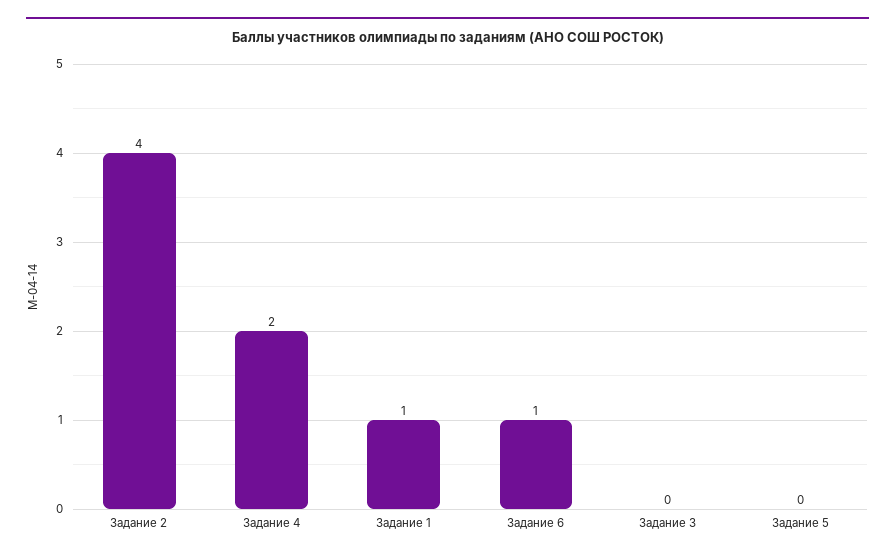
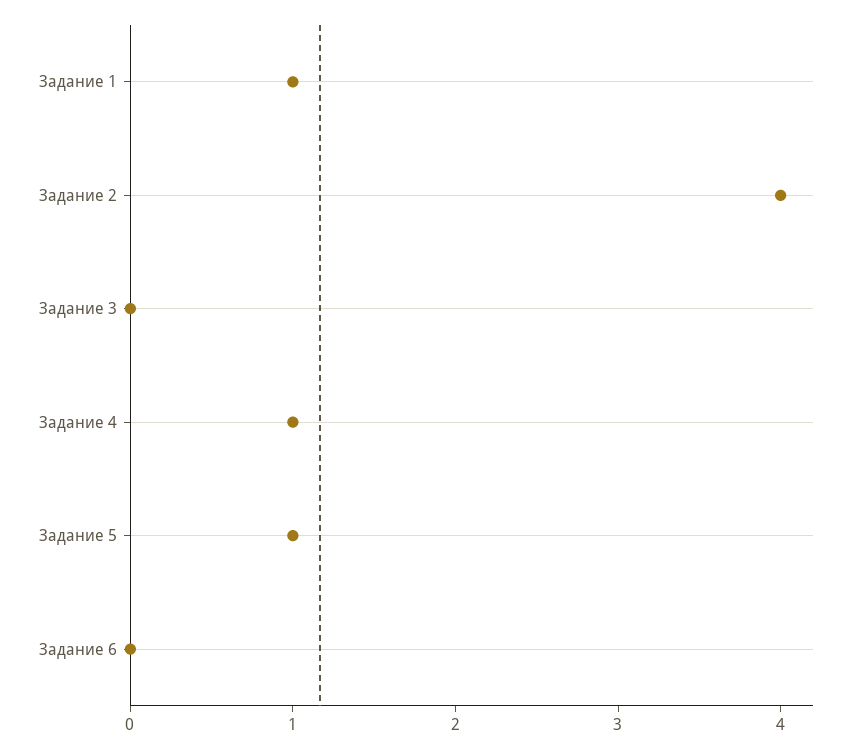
  {
    "Задание 2": 4,
-   "Задание 4": 2,
+   "Задание 4": 1,
    "Задание 1": 1,
-   "Задание 6": 1,
+   "Задание 6": 0,
    "Задание 3": 0,
-   "Задание 5": 0
+   "Задание 5": 1
  }

